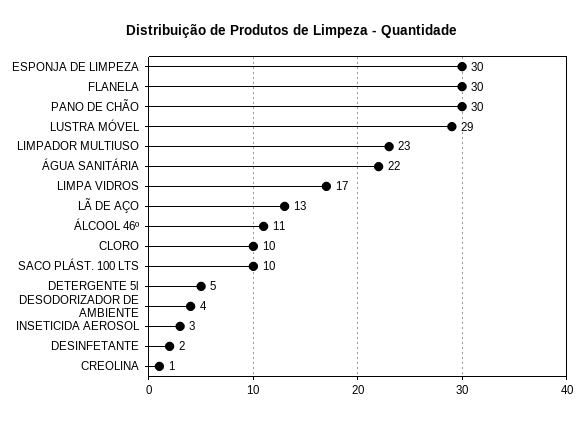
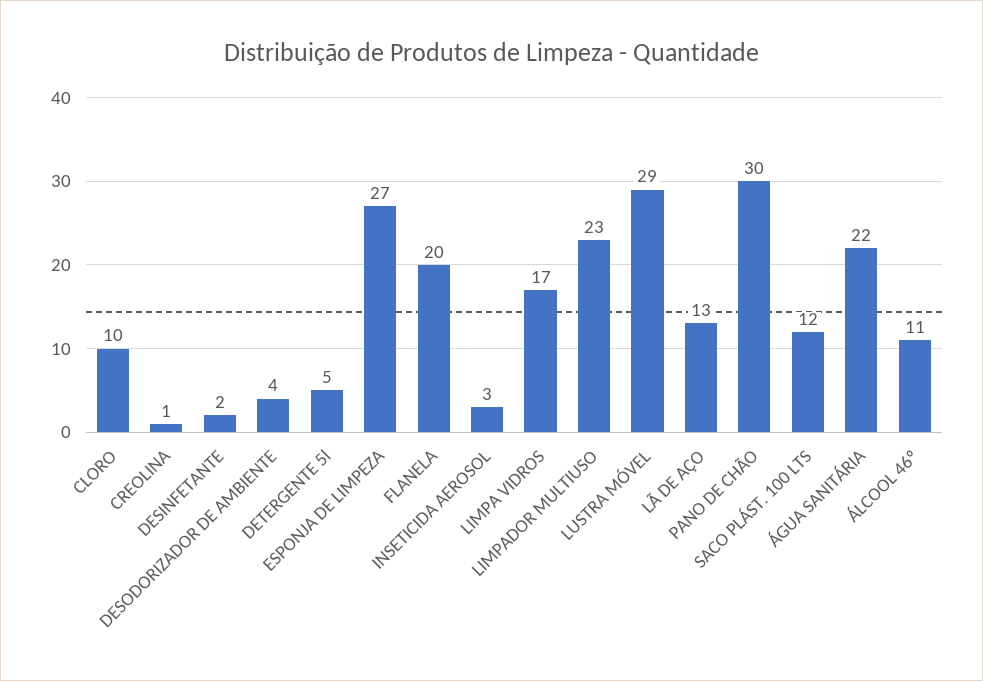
  {
-   "ESPONJA DE LIMPEZA": 30,
+   "ESPONJA DE LIMPEZA": 27,
-   "FLANELA": 30,
+   "FLANELA": 20,
    "PANO DE CHÃO": 30,
    "LUSTRA MÓVEL": 29,
    "LIMPADOR MULTIUSO": 23,
    "ÁGUA SANITÁRIA": 22,
    "LIMPA VIDROS": 17,
    "LÃ DE AÇO": 13,
    "ÁLCOOL 46º": 11,
    "CLORO": 10,
-   "SACO PLÁST. 100 LTS": 10,
+   "SACO PLÁST. 100 LTS": 12,
    "DETERGENTE 5l": 5,
    "DESODORIZADOR DE AMBIENTE": 4,
    "INSETICIDA AEROSOL": 3,
    "DESINFETANTE": 2,
    "CREOLINA": 1
  }

